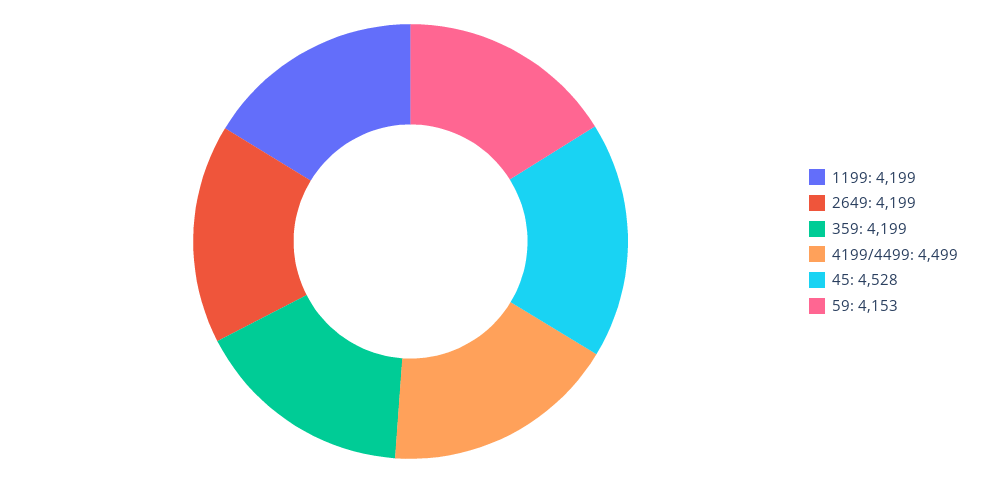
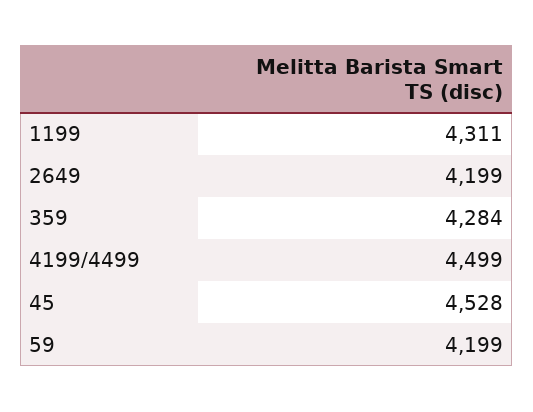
  {
-   "1199": 4199,
+   "1199": 4311,
    "2649": 4199,
-   "359": 4199,
+   "359": 4284,
    "4199/4499": 4499,
    "45": 4528,
-   "59": 4153
+   "59": 4199
  }

